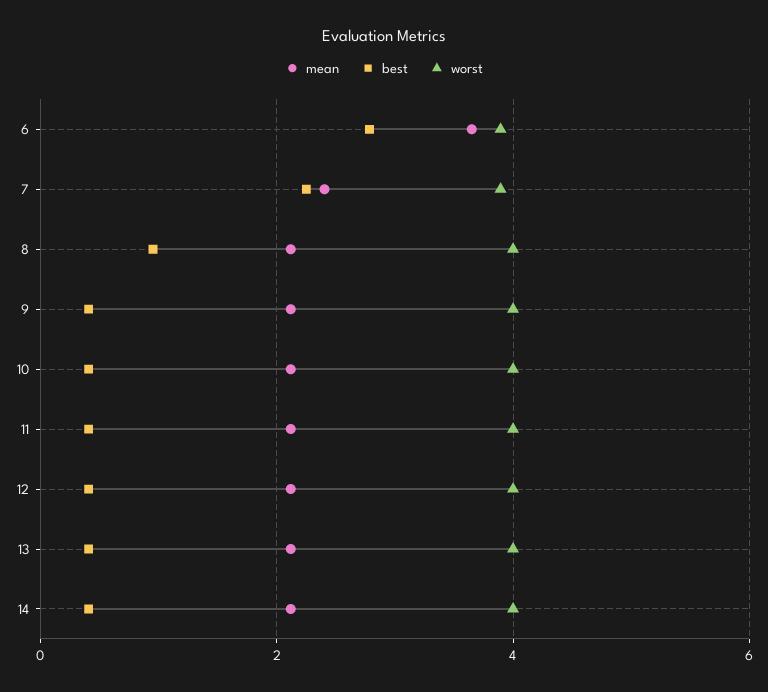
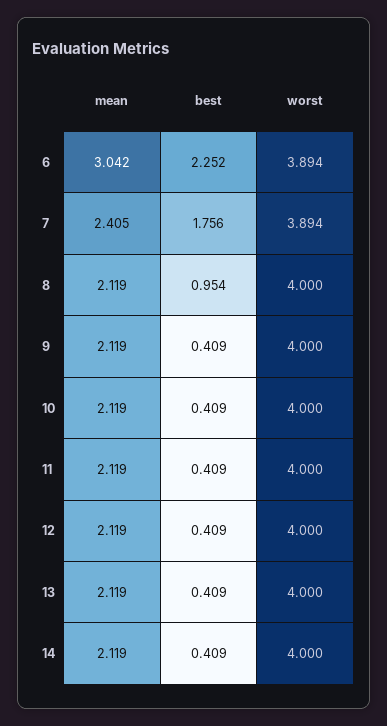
  {
    "mean": {
-     "6": 3.6,
+     "6": 3.042,
      "7": 2.405,
      "8": 2.119,
      "9": 2.119,
      "10": 2.119,
      "11": 2.119,
      "12": 2.119,
      "13": 2.119,
      "14": 2.119
    },
    "best": {
-     "6": 2.8,
+     "6": 2.252,
-     "7": 2.2,
+     "7": 1.756,
      "8": 0.954,
      "9": 0.409,
      "10": 0.409,
      "11": 0.409,
      "12": 0.409,
      "13": 0.409,
      "14": 0.409
    },
    "worst": {
      "6": 3.894,
      "7": 3.894,
      "8": 4,
      "9": 4,
      "10": 4,
      "11": 4,
      "12": 4,
      "13": 4,
      "14": 4
    }
  }

